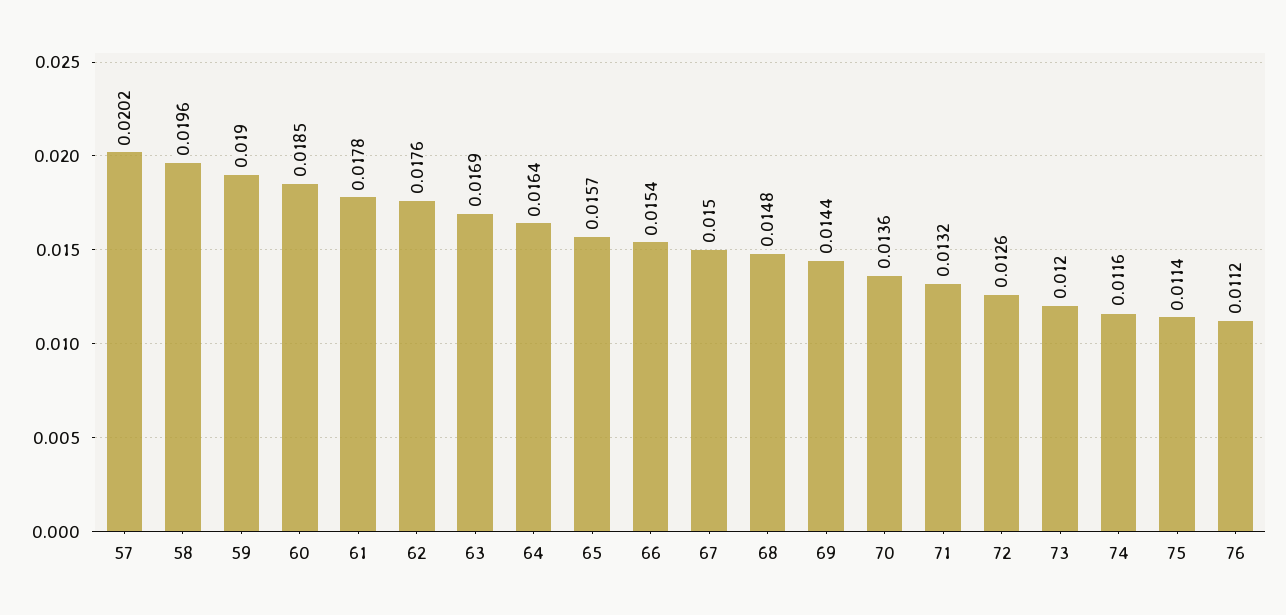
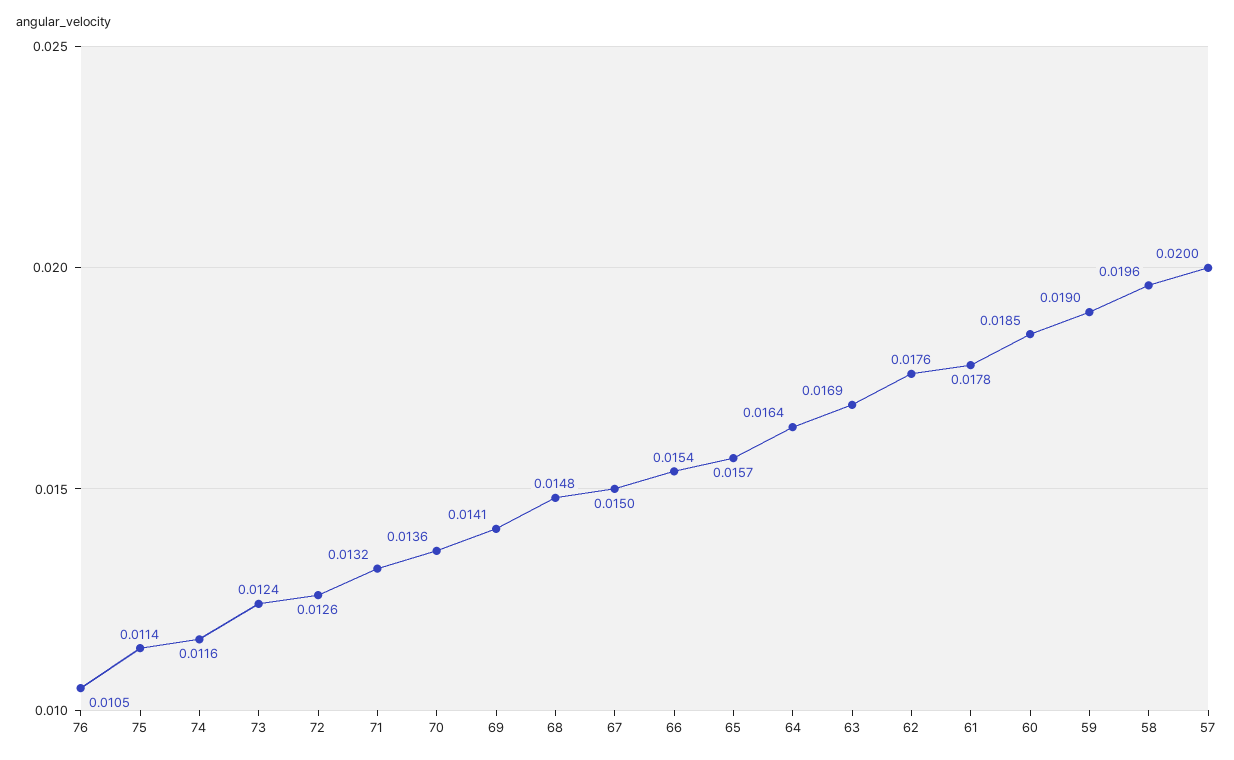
  {
-   "57": 0.0202,
+   "57": 0.02,
    "58": 0.0196,
    "59": 0.019,
    "60": 0.0185,
    "61": 0.0178,
    "62": 0.0176,
    "63": 0.0169,
    "64": 0.0164,
    "65": 0.0157,
    "66": 0.0154,
    "67": 0.015,
    "68": 0.0148,
-   "69": 0.0144,
+   "69": 0.0141,
    "70": 0.0136,
    "71": 0.0132,
    "72": 0.0126,
-   "73": 0.012,
+   "73": 0.0124,
    "74": 0.0116,
    "75": 0.0114,
-   "76": 0.0112
+   "76": 0.0105
  }

